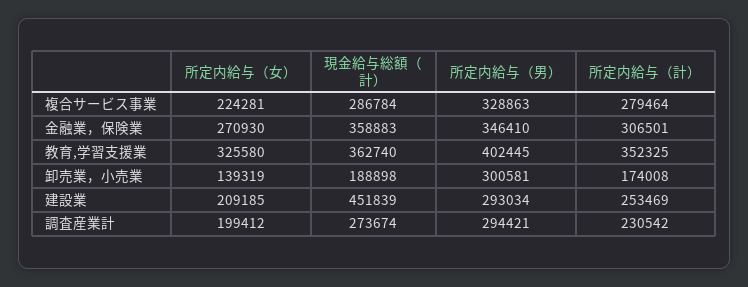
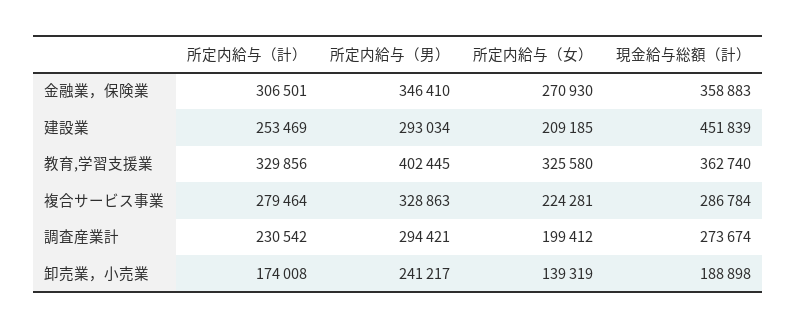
  {
    "所定内給与（女）": {
      "複合サービス事業": 224281,
      "金融業，保険業": 270930,
      "教育,学習支援業": 325580,
      "卸売業，小売業": 139319,
      "建設業": 209185,
      "調査産業計": 199412
    },
    "現金給与総額（計）": {
      "複合サービス事業": 286784,
      "金融業，保険業": 358883,
      "教育,学習支援業": 362740,
      "卸売業，小売業": 188898,
      "建設業": 451839,
      "調査産業計": 273674
    },
    "所定内給与（男）": {
      "複合サービス事業": 328863,
      "金融業，保険業": 346410,
      "教育,学習支援業": 402445,
-     "卸売業，小売業": 300581,
+     "卸売業，小売業": 241217,
      "建設業": 293034,
      "調査産業計": 294421
    },
    "所定内給与（計）": {
      "複合サービス事業": 279464,
      "金融業，保険業": 306501,
-     "教育,学習支援業": 352325,
+     "教育,学習支援業": 329856,
      "卸売業，小売業": 174008,
      "建設業": 253469,
      "調査産業計": 230542
    }
  }

